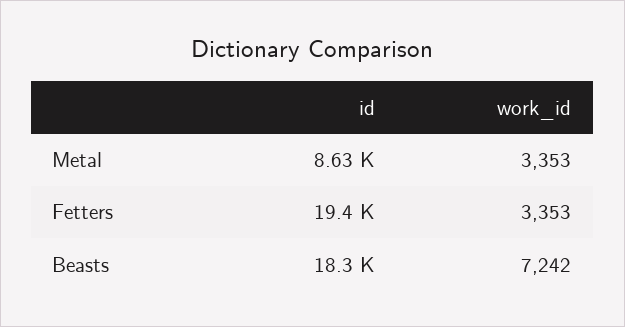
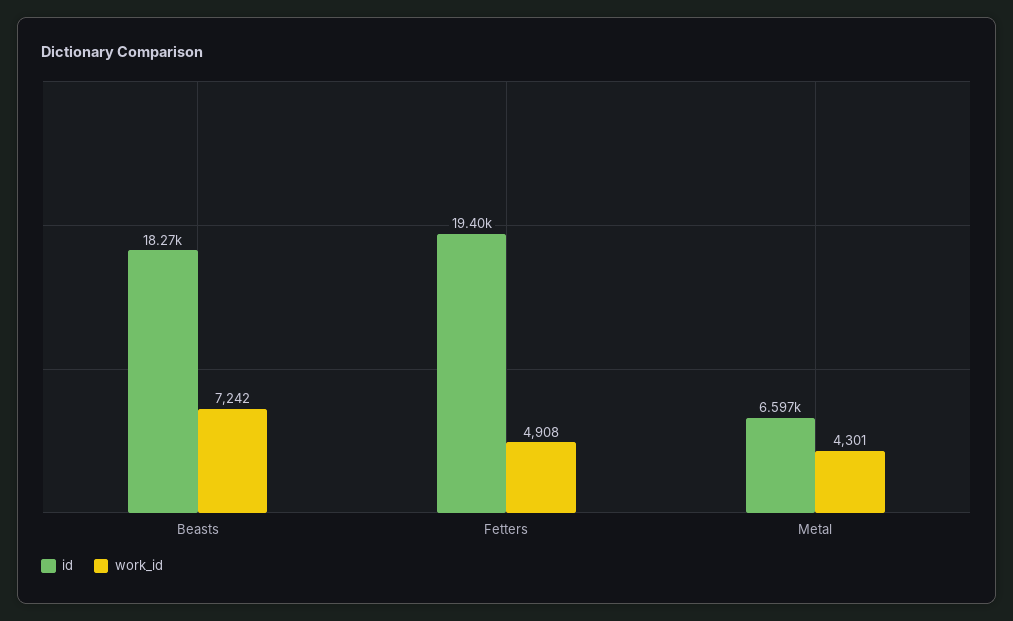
  {
    "id": {
-     "Metal": 8630,
+     "Metal": 6597,
      "Fetters": 19400,
      "Beasts": 18270
    },
    "work_id": {
-     "Metal": 3353,
+     "Metal": 4301,
-     "Fetters": 3353,
+     "Fetters": 4908,
      "Beasts": 7242
    }
  }

